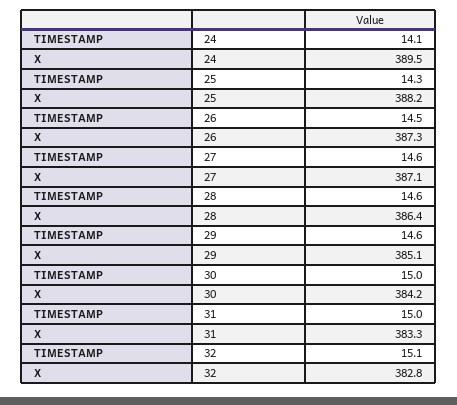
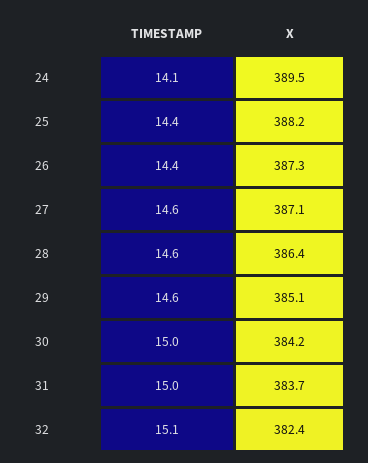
  {
    "TIMESTAMP": {
      "24": 14.1,
-     "25": 14.3,
+     "25": 14.4,
-     "26": 14.5,
+     "26": 14.4,
      "27": 14.6,
      "28": 14.6,
      "29": 14.6,
      "30": 15,
      "31": 15,
      "32": 15.1
    },
    "X": {
      "24": 389.5,
      "25": 388.2,
      "26": 387.3,
      "27": 387.1,
      "28": 386.4,
      "29": 385.1,
      "30": 384.2,
-     "31": 383.3,
+     "31": 383.7,
-     "32": 382.8
+     "32": 382.4
    }
  }

